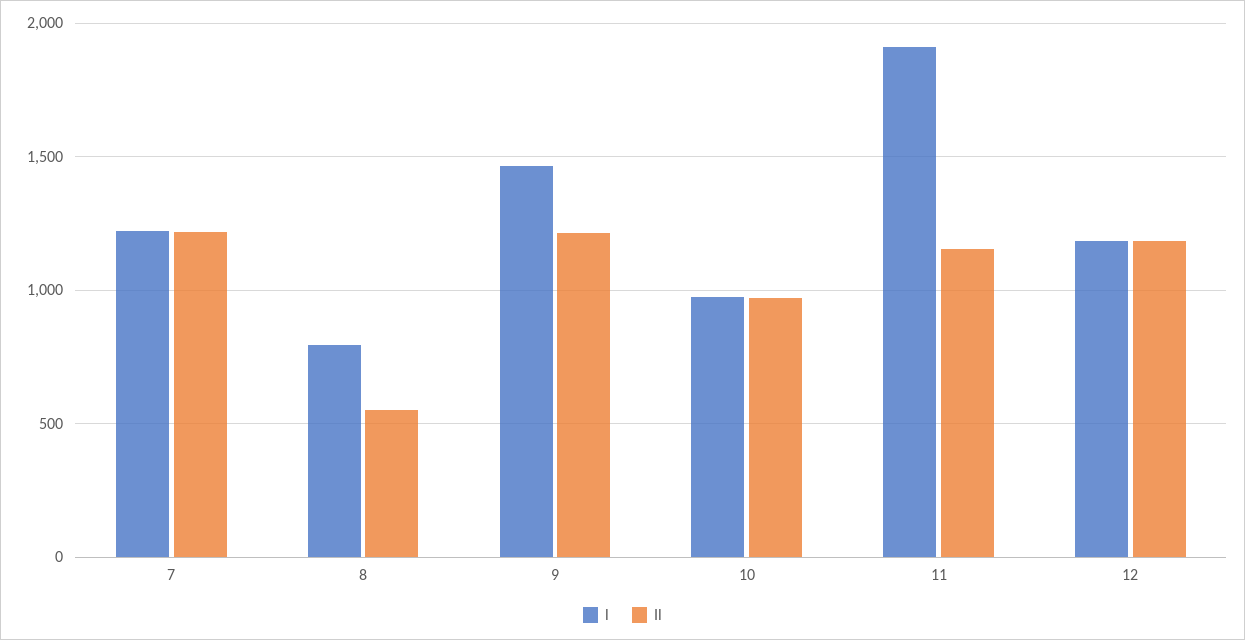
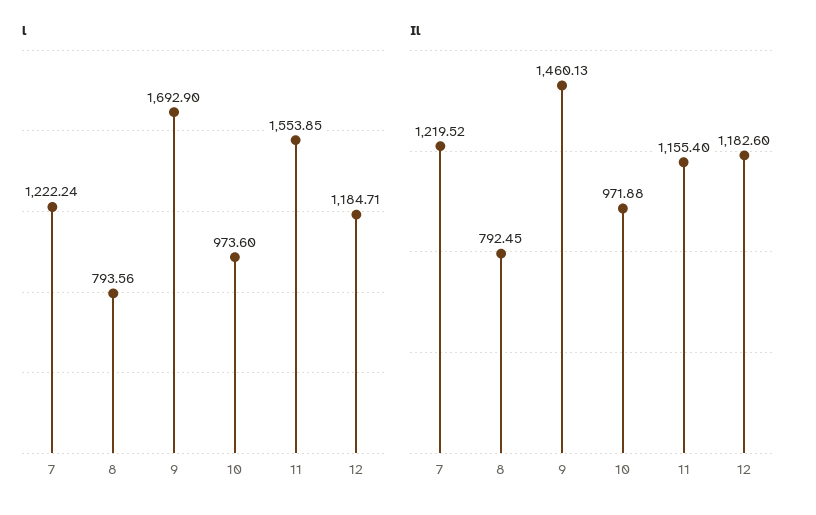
  {
    "l": {
      "7": 1222.24,
      "8": 793.56,
-     "9": 1450,
+     "9": 1692.9,
      "10": 973.6,
-     "11": 1900,
+     "11": 1553.85,
      "12": 1184.71
    },
    "Il": {
      "7": 1219.52,
-     "8": 550,
+     "8": 792.45,
-     "9": 1200,
+     "9": 1460.13,
      "10": 971.88,
      "11": 1155.4,
      "12": 1182.6
    }
  }

